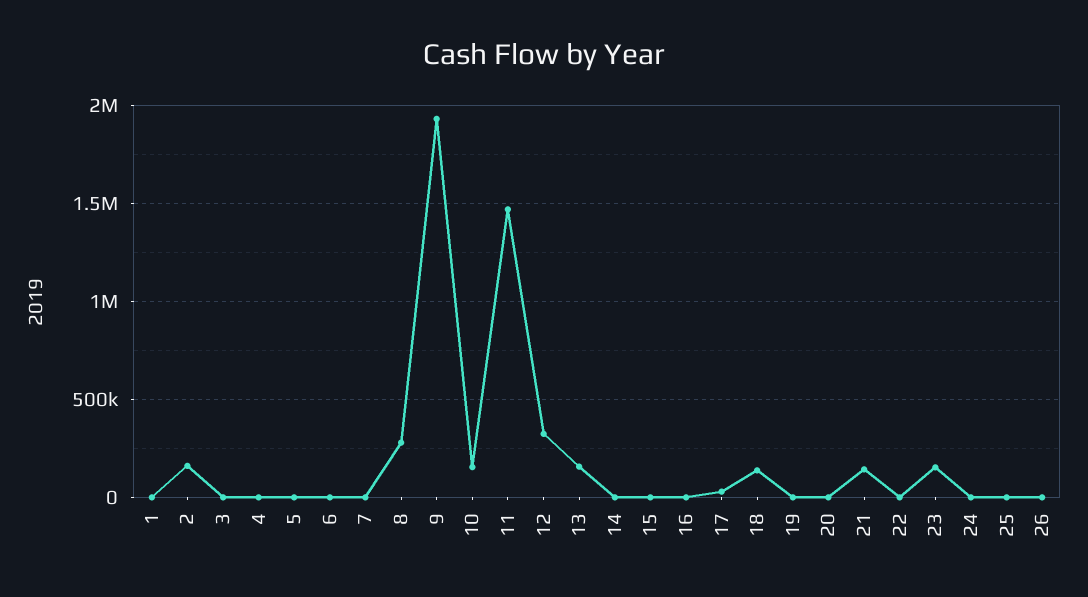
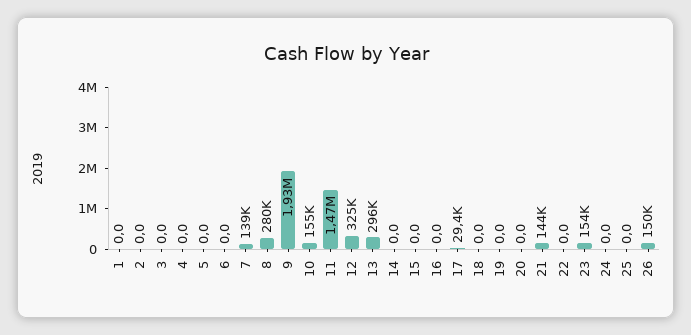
  {
    "1": 0,
-   "2": 150000,
+   "2": 0,
    "3": 0,
    "4": 0,
    "5": 0,
    "6": 0,
-   "7": 0,
+   "7": 139000,
    "8": 280000,
    "9": 1930000,
    "10": 155000,
    "11": 1470000,
    "12": 325000,
-   "13": 150000,
+   "13": 296000,
    "14": 0,
    "15": 0,
    "16": 0,
    "17": 29400,
-   "18": 150000,
+   "18": 0,
    "19": 0,
    "20": 0,
    "21": 144000,
    "22": 0,
    "23": 154000,
    "24": 0,
    "25": 0,
-   "26": 0
+   "26": 150000
  }

